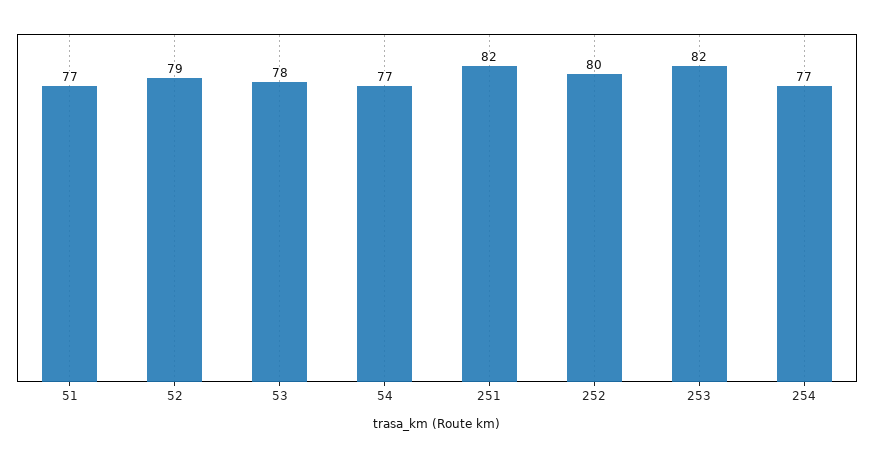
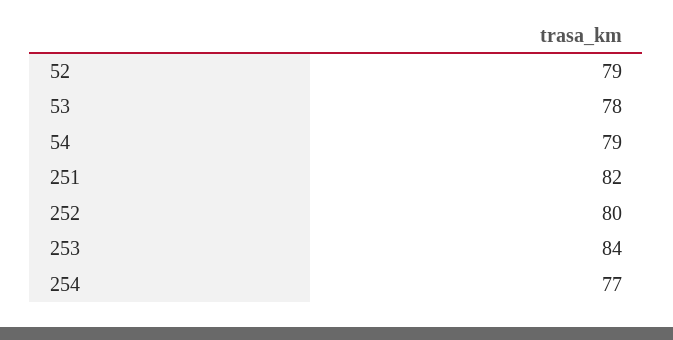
  {
-   "51": 77,
    "52": 79,
    "53": 78,
-   "54": 77,
+   "54": 79,
    "251": 82,
    "252": 80,
-   "253": 82,
+   "253": 84,
    "254": 77
  }

